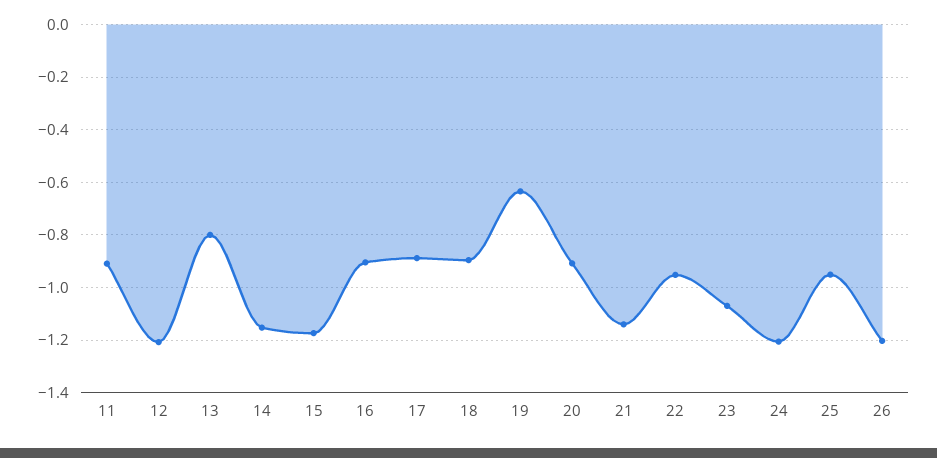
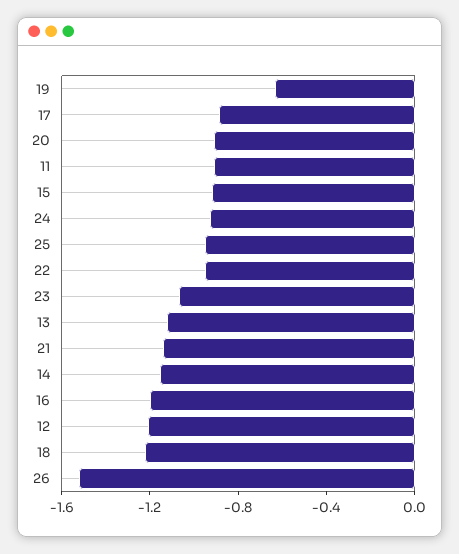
  {
    "11": -0.9,
    "12": -1.2,
-   "13": -0.8,
+   "13": -1.1,
    "14": -1.15,
-   "15": -1.175,
+   "15": -0.9,
-   "16": -0.9,
+   "16": -1.2,
    "17": -0.9,
-   "18": -0.9,
+   "18": -1.2,
    "19": -0.625,
    "20": -0.9,
    "21": -1.15,
    "22": -0.95,
    "23": -1.075,
-   "24": -1.2,
+   "24": -0.9,
    "25": -0.95,
-   "26": -1.2
+   "26": -1.5
  }

